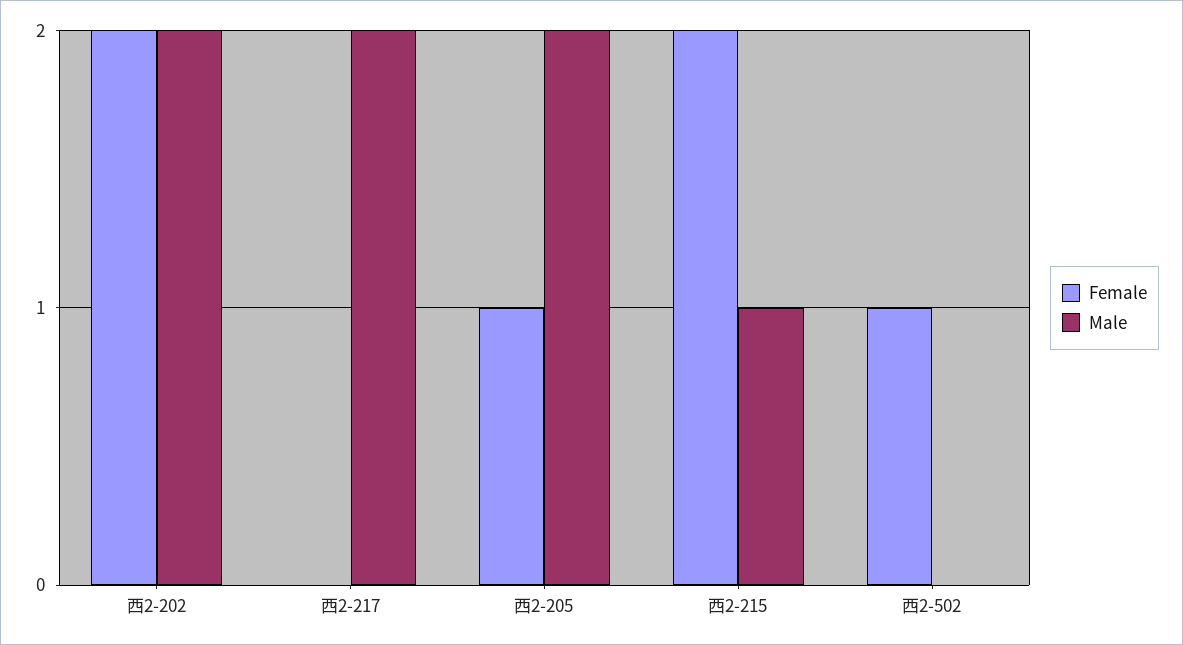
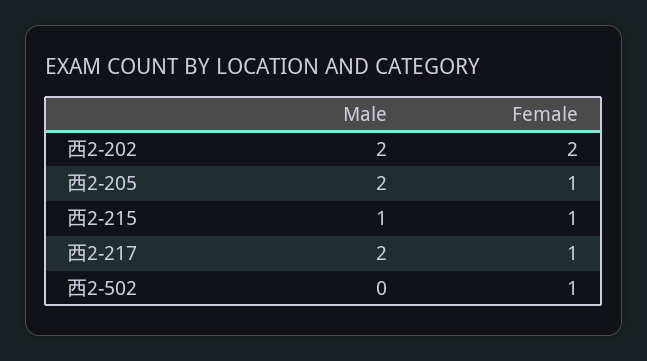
  {
    "Female": {
      "西2-202": 2,
-     "西2-217": 0,
+     "西2-217": 1,
      "西2-205": 1,
-     "西2-215": 2,
+     "西2-215": 1,
      "西2-502": 1
    },
    "Male": {
      "西2-202": 2,
      "西2-217": 2,
      "西2-205": 2,
      "西2-215": 1,
      "西2-502": 0
    }
  }

